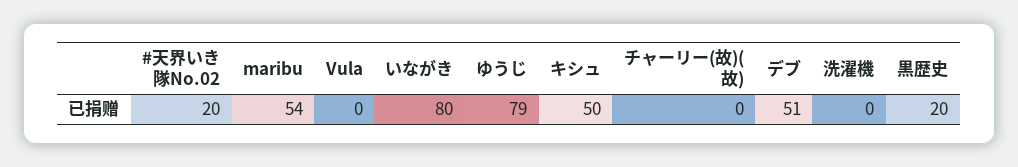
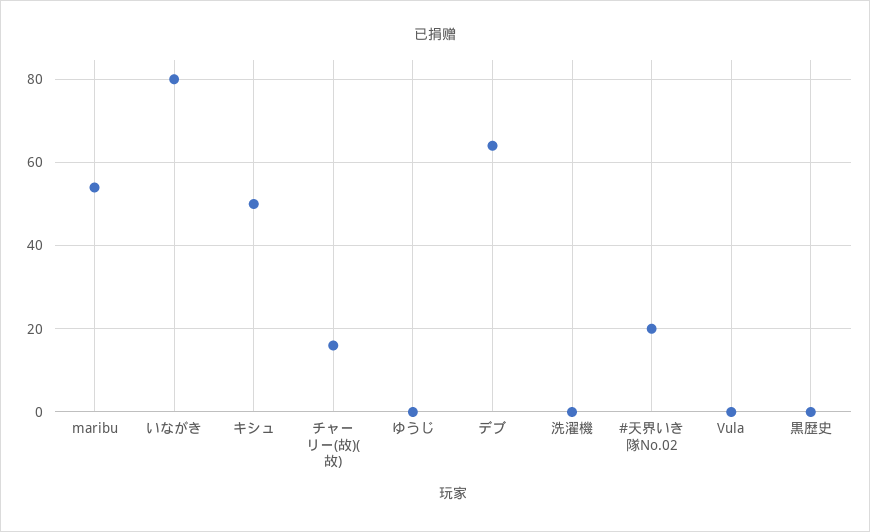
  {
    "#天界いき隊No.02": 20,
    "maribu": 54,
    "Vula": 0,
    "いながき": 80,
-   "ゆうじ": 79,
+   "ゆうじ": 0,
    "キシュ": 50,
-   "チャーリー(故)(故)": 0,
+   "チャーリー(故)(故)": 15,
-   "デブ": 51,
+   "デブ": 65,
    "洗濯機": 0,
-   "黒歴史": 20
+   "黒歴史": 0
  }

